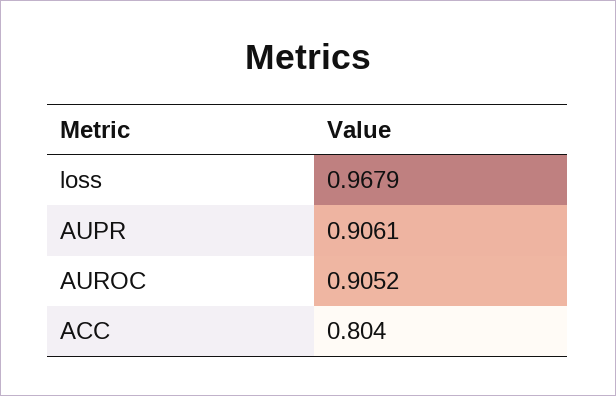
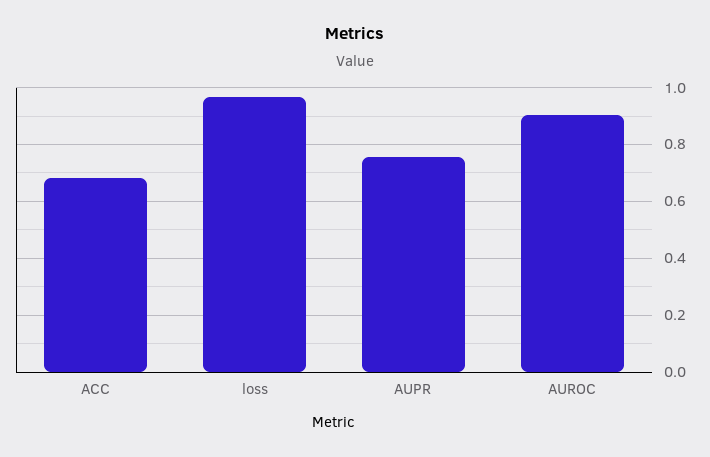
  {
    "loss": 0.9679,
-   "AUPR": 0.9061,
+   "AUPR": 0.75,
    "AUROC": 0.9052,
-   "ACC": 0.804
+   "ACC": 0.675
  }

